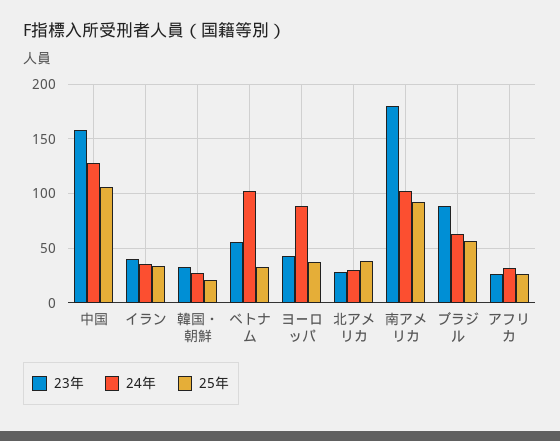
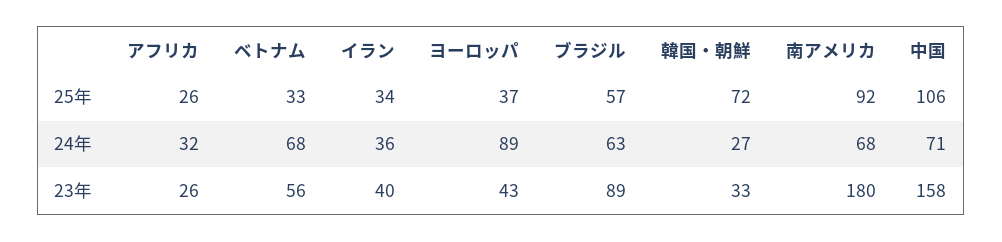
  {
    "23年": {
      "中国": 158,
      "イラン": 40,
      "韓国・朝鮮": 33,
      "ベトナム": 56,
      "ヨーロッパ": 43,
-     "北アメリカ": 30,
      "南アメリカ": 180,
      "ブラジル": 89,
      "アフリカ": 26
    },
    "24年": {
-     "中国": 130,
+     "中国": 71,
      "イラン": 36,
      "韓国・朝鮮": 27,
-     "ベトナム": 100,
+     "ベトナム": 68,
      "ヨーロッパ": 89,
-     "北アメリカ": 30,
-     "南アメリカ": 100,
+     "南アメリカ": 68,
      "ブラジル": 63,
      "アフリカ": 32
    },
    "25年": {
      "中国": 106,
      "イラン": 34,
-     "韓国・朝鮮": 20,
+     "韓国・朝鮮": 72,
      "ベトナム": 33,
      "ヨーロッパ": 37,
-     "北アメリカ": 40,
      "南アメリカ": 92,
      "ブラジル": 57,
      "アフリカ": 26
    }
  }

